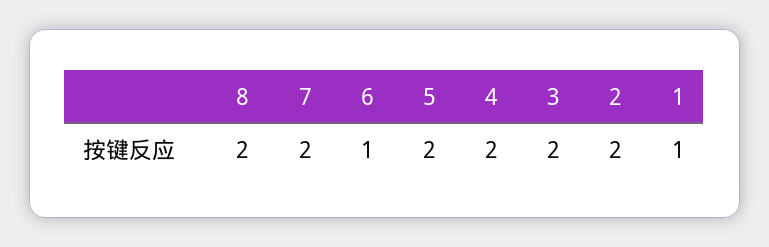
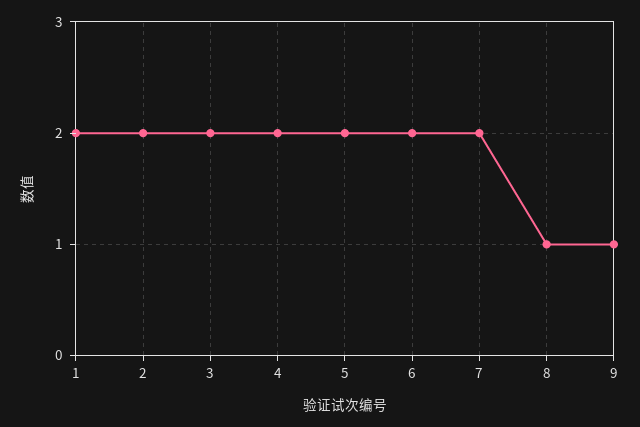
  {
-   "8": 2,
+   "8": 1,
    "7": 2,
-   "6": 1,
+   "6": 2,
    "5": 2,
    "4": 2,
    "3": 2,
    "2": 2,
-   "1": 1
+   "1": 2,
+   "9": 1
  }

